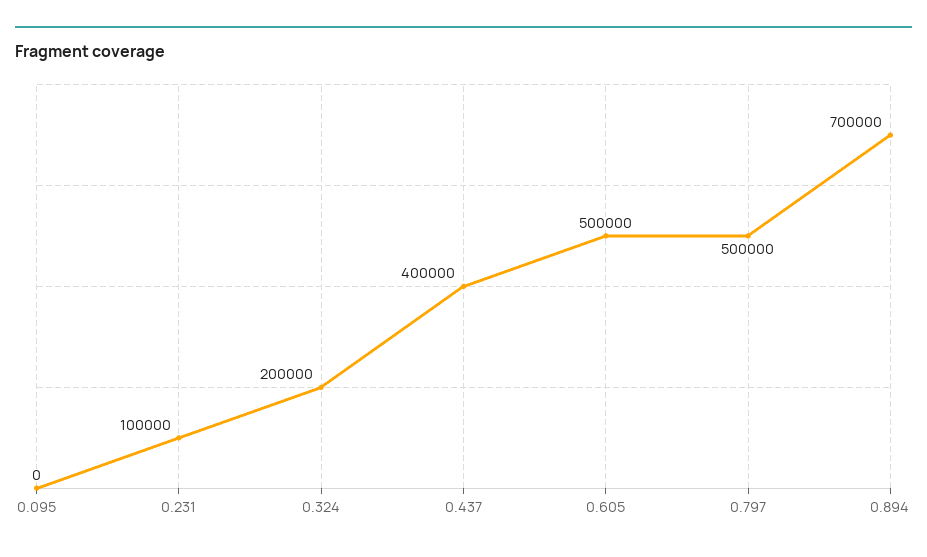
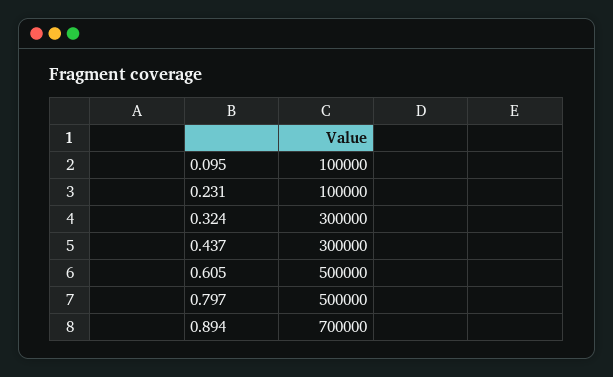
  {
-   "0.095": 0,
+   "0.095": 100000,
    "0.231": 100000,
-   "0.324": 200000,
+   "0.324": 300000,
-   "0.437": 400000,
+   "0.437": 300000,
    "0.605": 500000,
    "0.797": 500000,
    "0.894": 700000
  }

